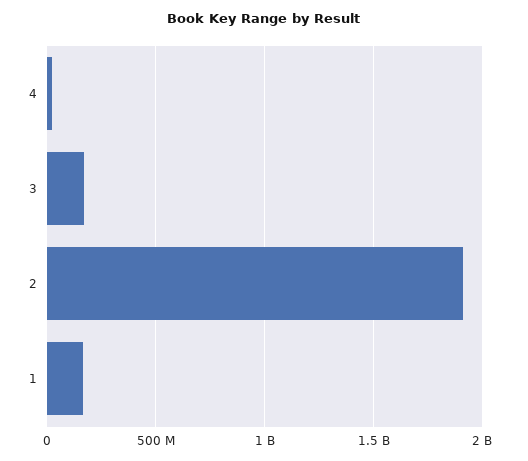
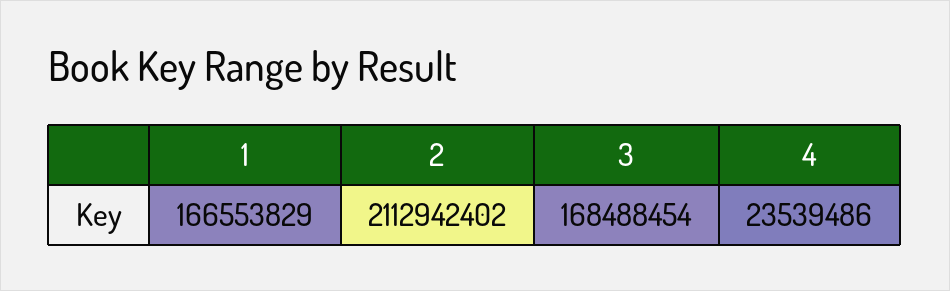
  {
    "4": 23539486,
    "3": 168488454,
-   "2": 1900000000,
+   "2": 2112942402,
    "1": 166553829
  }

